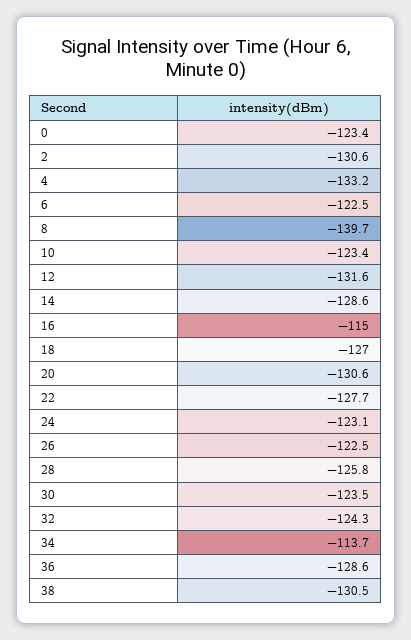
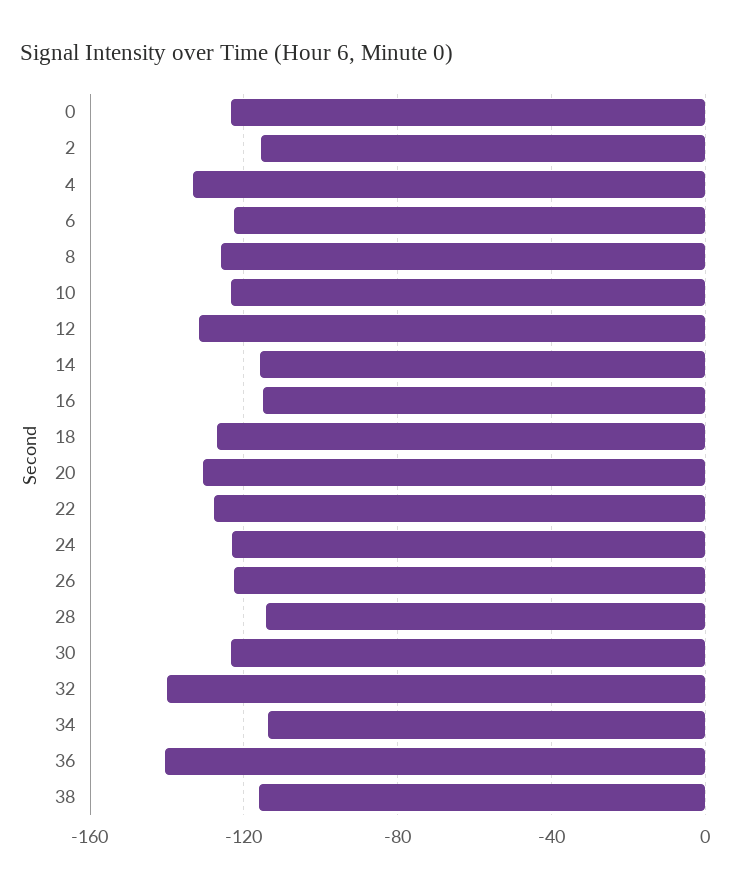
  {
    "0": -123.4,
-   "2": -130.6,
+   "2": -115,
    "4": -133.2,
    "6": -122.5,
-   "8": -139.7,
+   "8": -125,
    "10": -123.4,
    "12": -131.6,
-   "14": -128.6,
+   "14": -115,
    "16": -115,
    "18": -127,
    "20": -130.6,
    "22": -127.7,
    "24": -123.1,
    "26": -122.5,
-   "28": -125.8,
+   "28": -115,
    "30": -123.5,
-   "32": -124.3,
+   "32": -140,
    "34": -113.7,
-   "36": -128.6,
+   "36": -140,
-   "38": -130.5
+   "38": -115
  }

